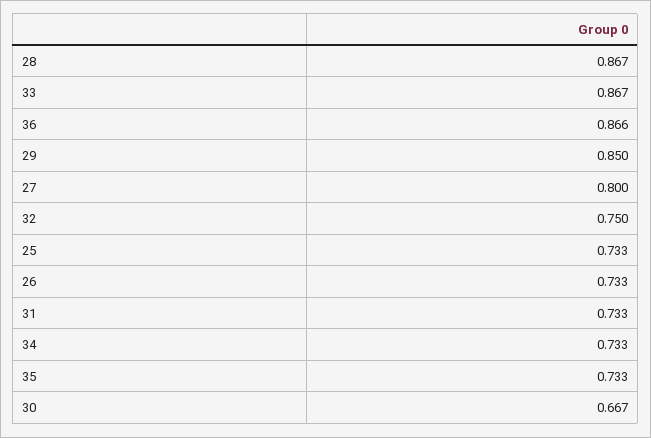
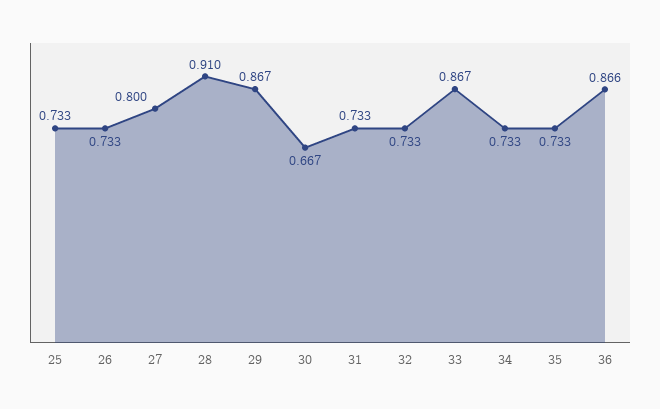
  {
-   "28": 0.867,
+   "28": 0.91,
    "33": 0.867,
    "36": 0.866,
-   "29": 0.85,
+   "29": 0.867,
    "27": 0.8,
-   "32": 0.75,
+   "32": 0.733,
    "25": 0.733,
    "26": 0.733,
    "31": 0.733,
    "34": 0.733,
    "35": 0.733,
    "30": 0.667
  }

